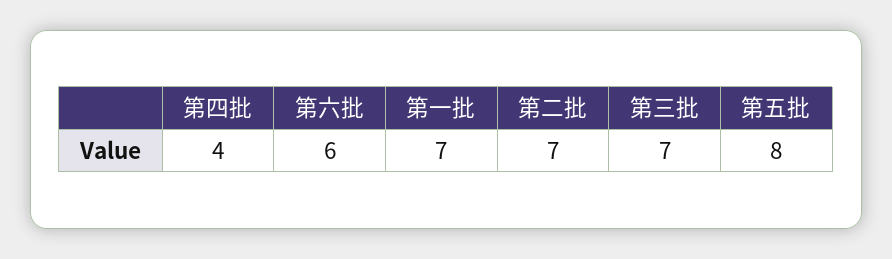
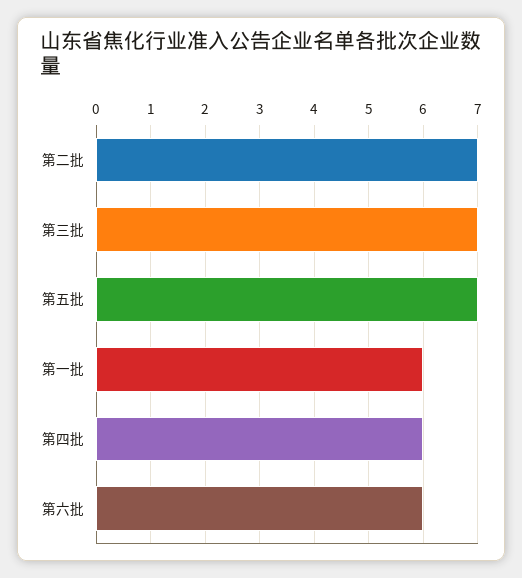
  {
-   "第四批": 4,
+   "第四批": 6,
    "第六批": 6,
-   "第一批": 7,
+   "第一批": 6,
    "第二批": 7,
    "第三批": 7,
-   "第五批": 8
+   "第五批": 7
  }

